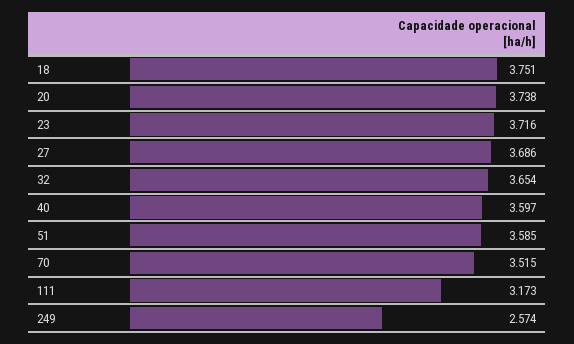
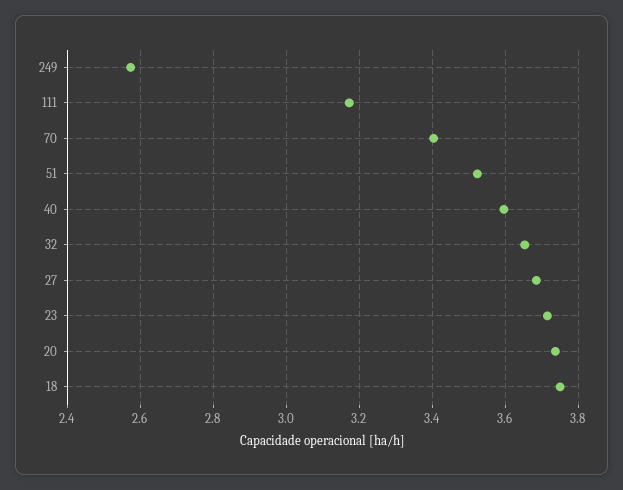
  {
    "18": 3.751,
    "20": 3.738,
    "23": 3.716,
    "27": 3.686,
    "32": 3.654,
    "40": 3.597,
-   "51": 3.585,
+   "51": 3.52,
-   "70": 3.515,
+   "70": 3.4,
    "111": 3.173,
    "249": 2.574
  }

